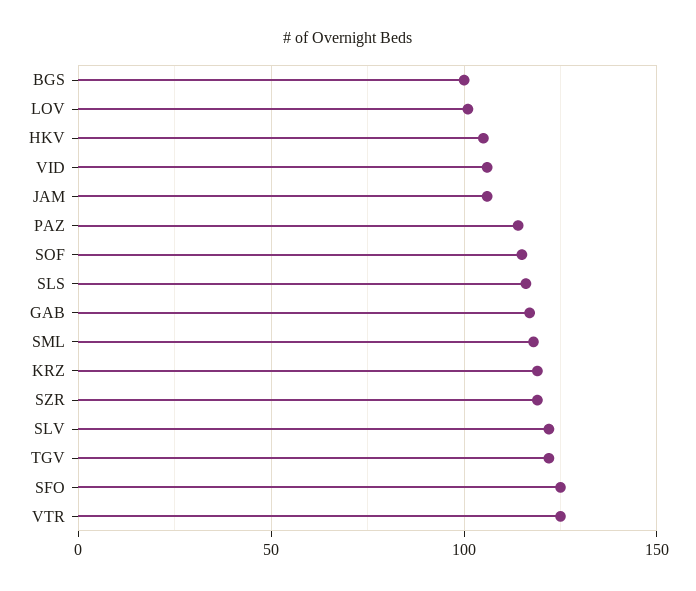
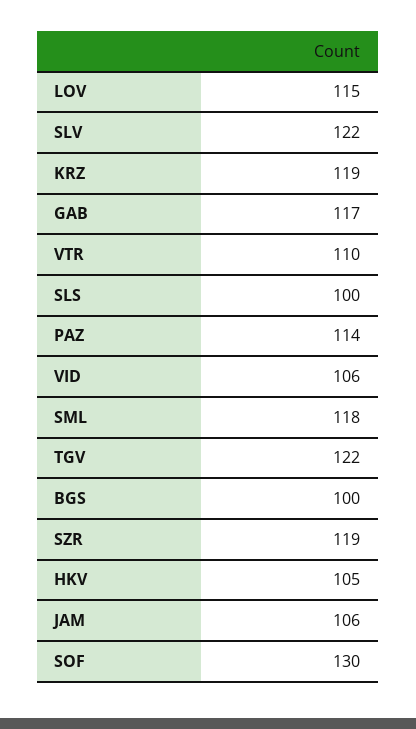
  {
    "BGS": 100,
-   "LOV": 100,
+   "LOV": 115,
    "HKV": 105,
    "VID": 106,
    "JAM": 106,
    "PAZ": 114,
-   "SOF": 115,
+   "SOF": 130,
-   "SLS": 115,
+   "SLS": 100,
    "GAB": 117,
    "SML": 118,
    "KRZ": 119,
    "SZR": 119,
    "SLV": 122,
    "TGV": 122,
-   "SFO": 125,
-   "VTR": 125
+   "VTR": 110
  }

